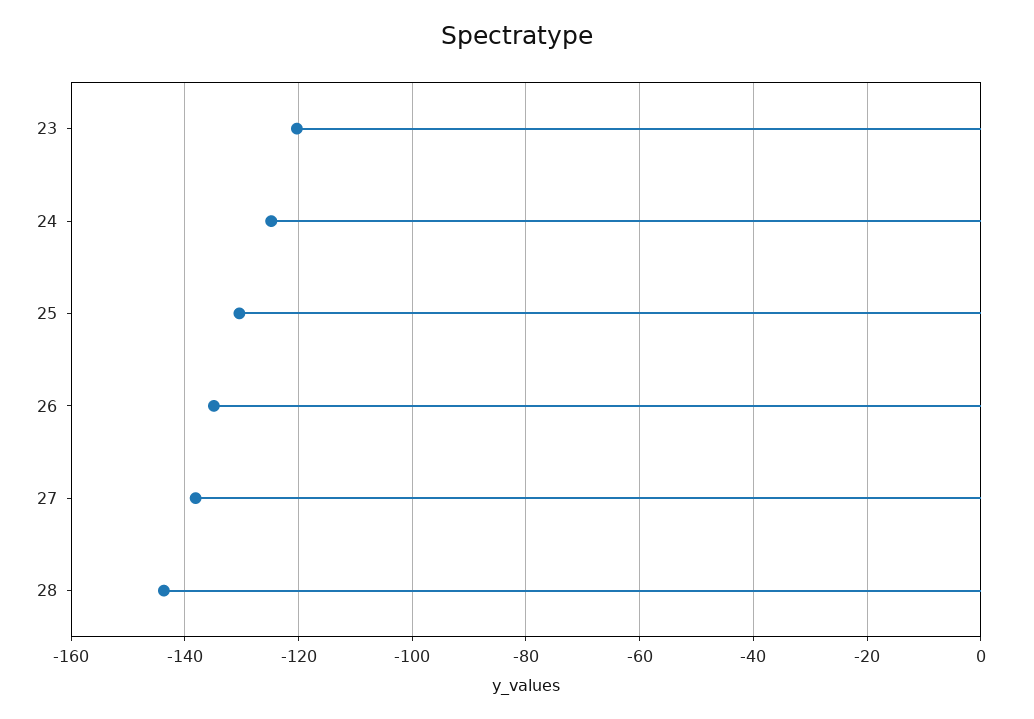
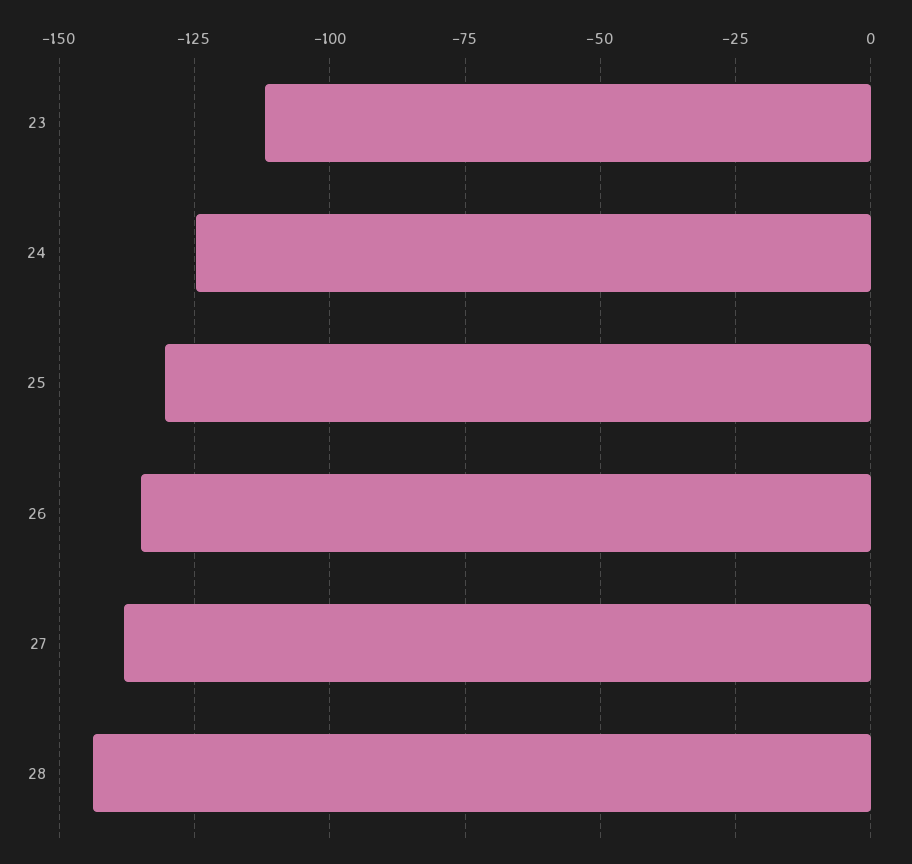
  {
-   "23": -120,
+   "23": -112.5,
    "24": -124,
    "25": -130,
    "26": -134,
    "27": -138,
    "28": -144
  }

